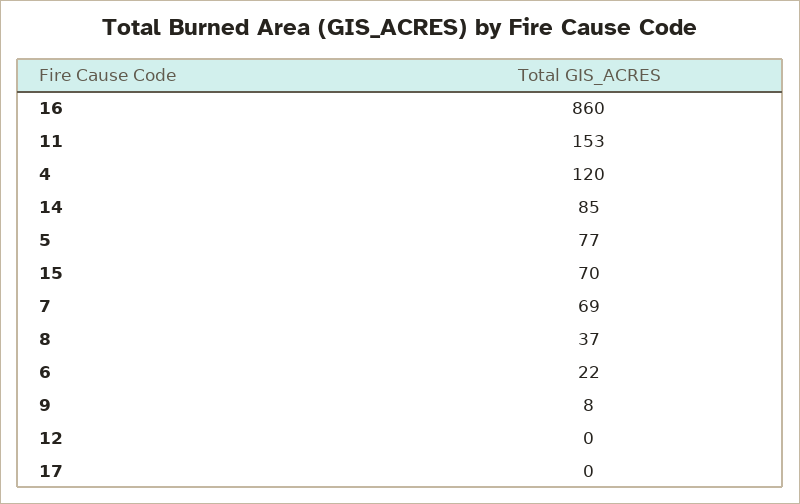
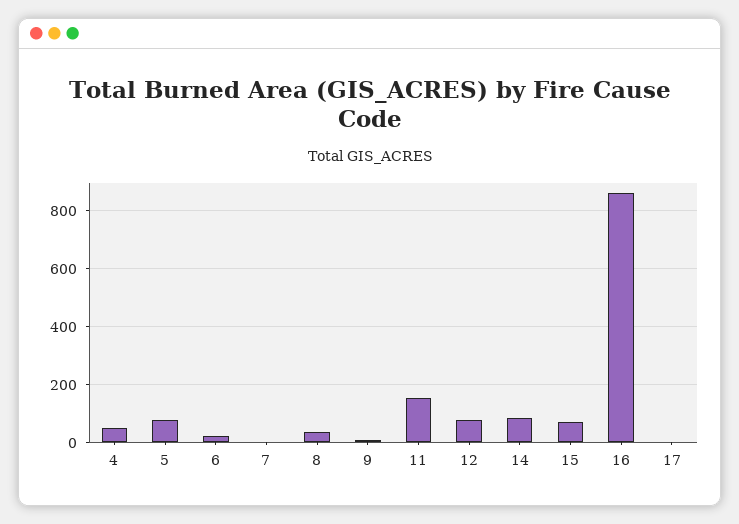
  {
    "16": 860,
    "11": 153,
-   "4": 120,
+   "4": 50,
    "14": 85,
    "5": 77,
    "15": 70,
-   "7": 69,
+   "7": 0,
    "8": 37,
    "6": 22,
    "9": 8,
-   "12": 0,
+   "12": 75,
    "17": 0
  }

